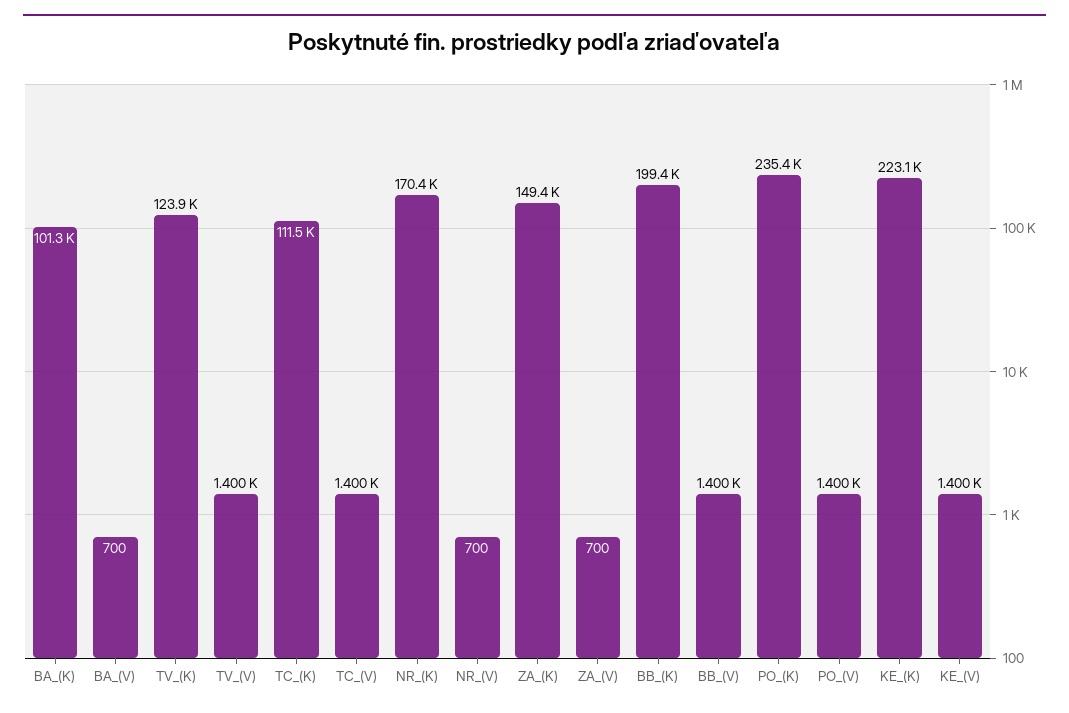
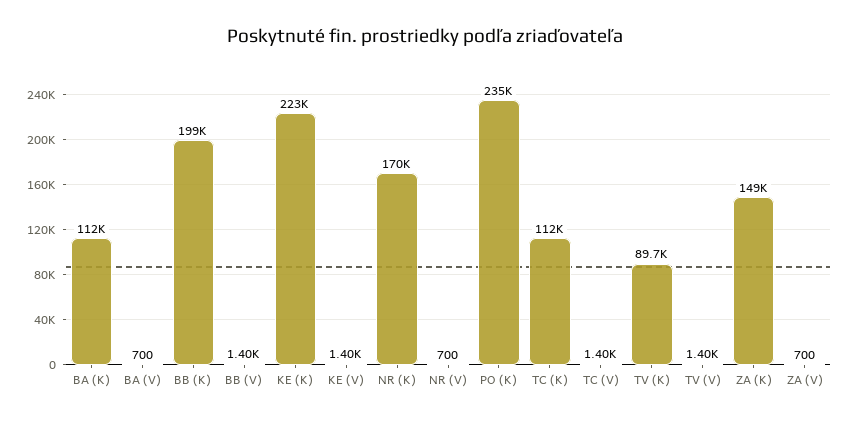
  {
-   "BA_(K)": 101300,
+   "BA_(K)": 112000,
    "BA_(V)": 700,
-   "TV_(K)": 123900,
+   "TV_(K)": 89700,
    "TV_(V)": 1400,
    "TC_(K)": 111500,
    "TC_(V)": 1400,
    "NR_(K)": 170400,
    "NR_(V)": 700,
    "ZA_(K)": 149400,
    "ZA_(V)": 700,
    "BB_(K)": 199400,
    "BB_(V)": 1400,
    "PO_(K)": 235400,
-   "PO_(V)": 1400,
    "KE_(K)": 223100,
    "KE_(V)": 1400
  }

